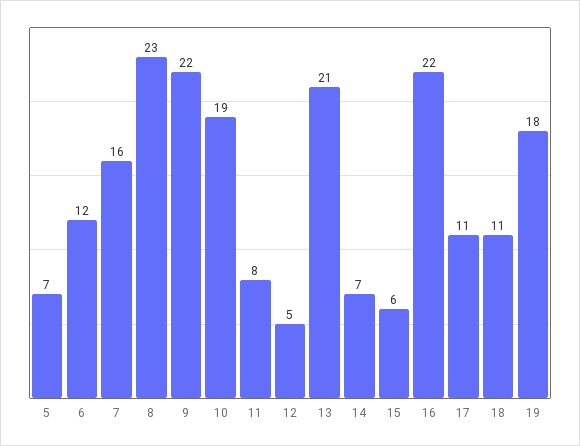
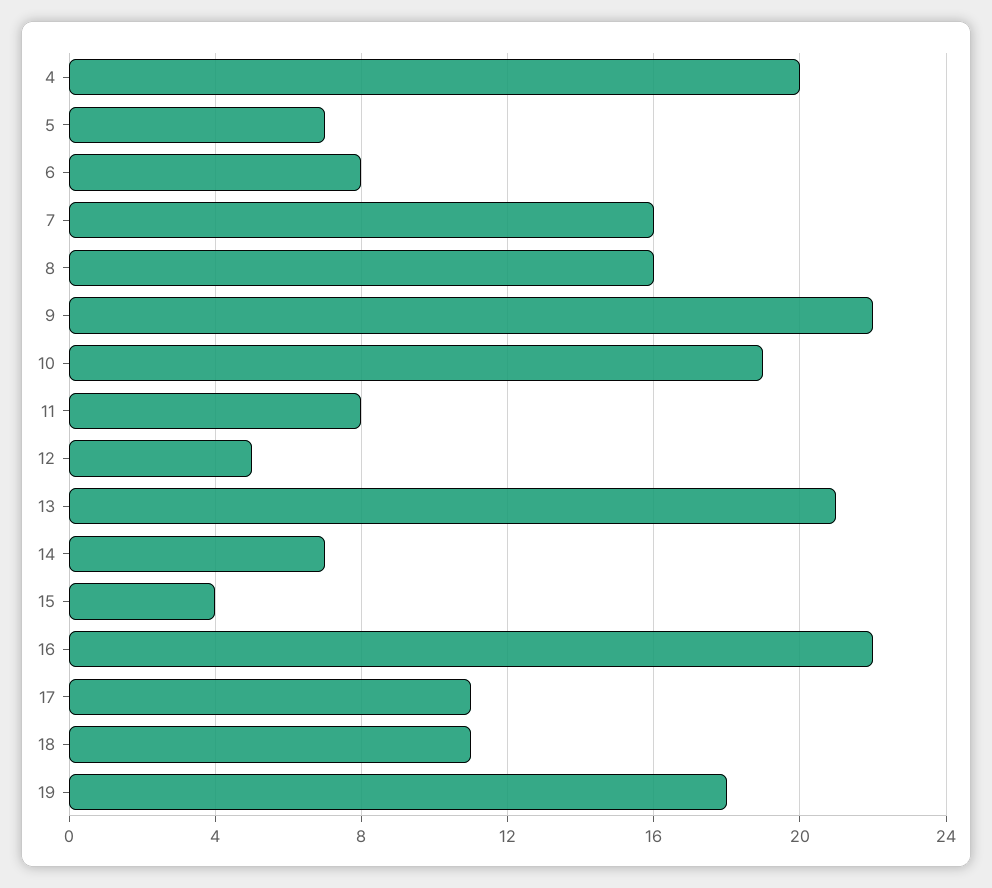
  {
    "5": 7,
-   "6": 12,
+   "6": 8,
    "7": 16,
-   "8": 23,
+   "8": 16,
    "9": 22,
    "10": 19,
    "11": 8,
    "12": 5,
    "13": 21,
    "14": 7,
-   "15": 6,
+   "15": 4,
    "16": 22,
    "17": 11,
    "18": 11,
-   "19": 18
+   "19": 18,
+   "4": 20
  }

